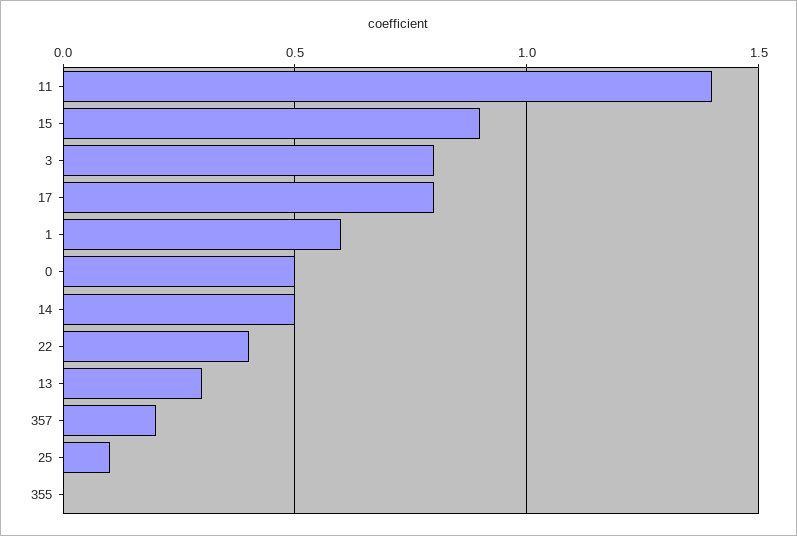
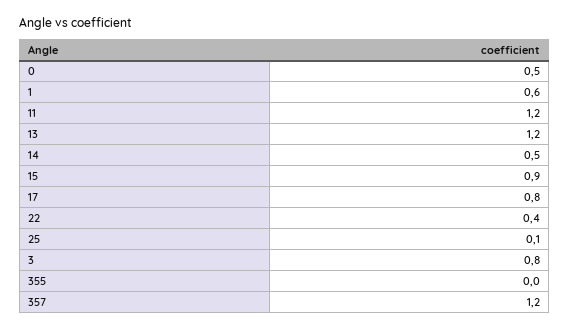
  {
-   "11": 1.4,
+   "11": 1.2,
    "15": 0.9,
    "3": 0.8,
    "17": 0.8,
    "1": 0.6,
    "0": 0.5,
    "14": 0.5,
    "22": 0.4,
-   "13": 0.3,
+   "13": 1.2,
-   "357": 0.2,
+   "357": 1.2,
    "25": 0.1,
    "355": 0
  }

